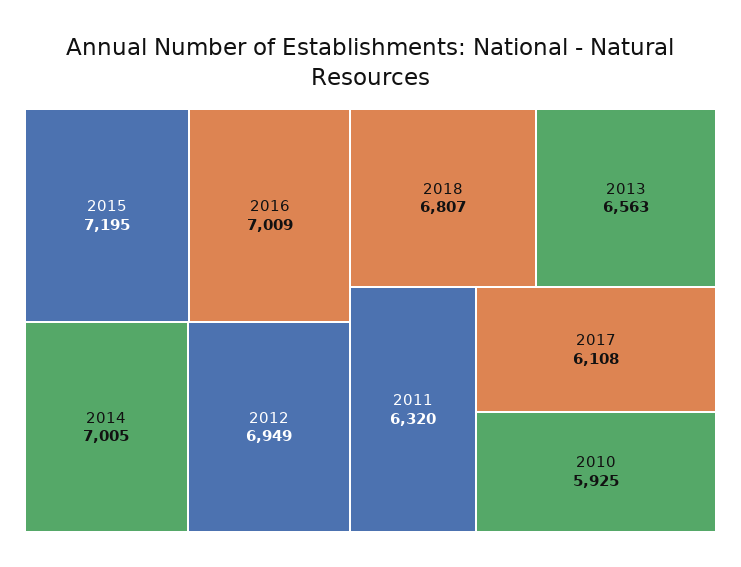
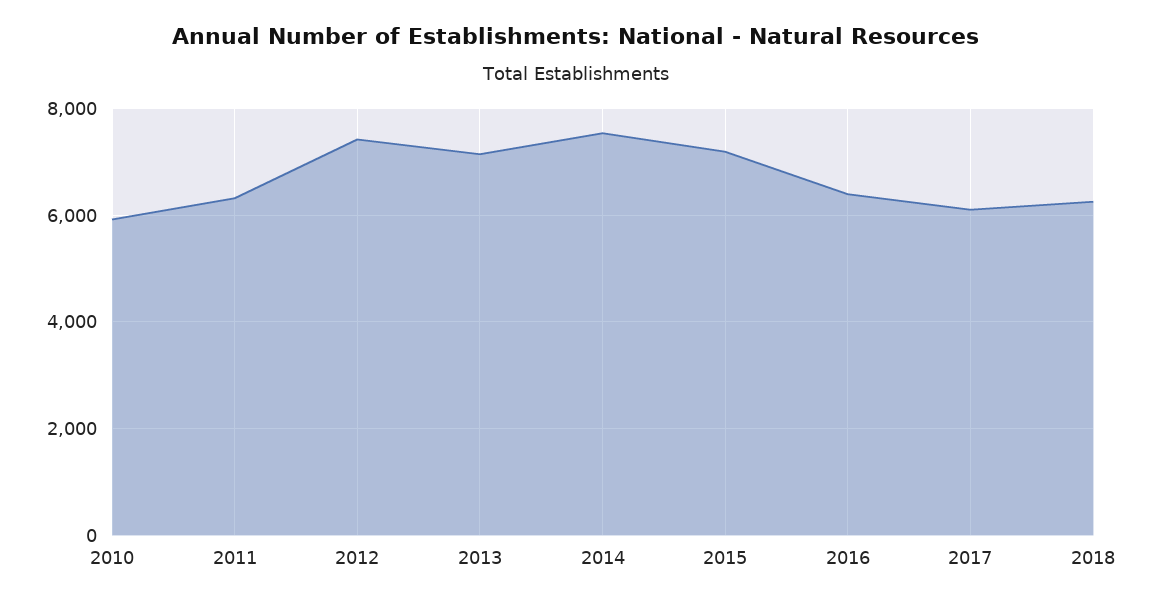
  {
    "2015": 7195,
-   "2016": 7009,
+   "2016": 6400,
-   "2014": 7005,
+   "2014": 7600,
-   "2012": 6949,
+   "2012": 7400,
-   "2018": 6807,
+   "2018": 6200,
-   "2013": 6563,
+   "2013": 7200,
    "2011": 6320,
    "2017": 6108,
    "2010": 5925
  }

